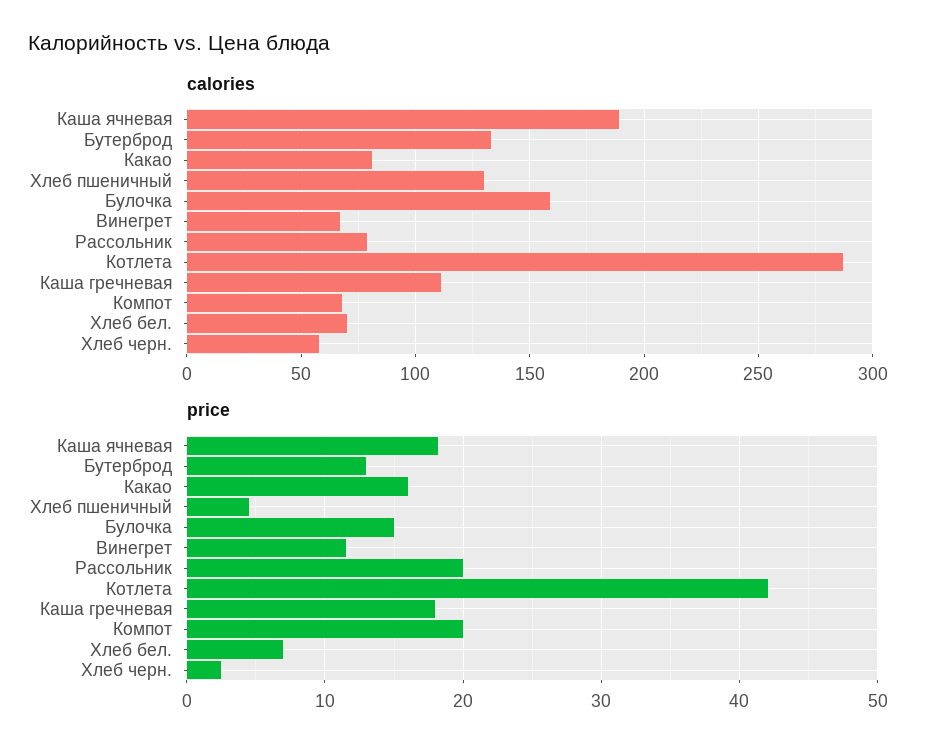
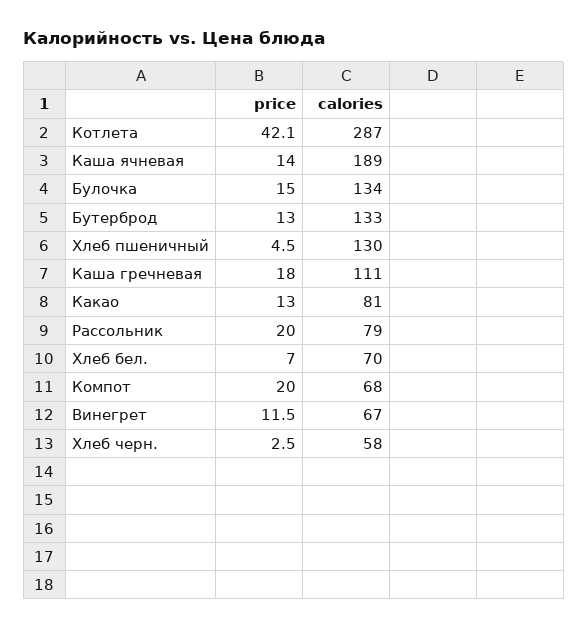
  {
    "calories": {
      "Каша ячневая": 189,
      "Бутерброд": 133,
      "Какао": 81,
      "Хлеб пшеничный": 130,
-     "Булочка": 160,
+     "Булочка": 134,
      "Винегрет": 67,
      "Рассольник": 79,
      "Котлета": 287,
      "Каша гречневая": 111,
      "Компот": 68,
      "Хлеб бел.": 70,
      "Хлеб черн.": 58
    },
    "price": {
-     "Каша ячневая": 18,
+     "Каша ячневая": 14,
      "Бутерброд": 13,
-     "Какао": 16,
+     "Какао": 13,
      "Хлеб пшеничный": 4.5,
      "Булочка": 15,
      "Винегрет": 11.5,
      "Рассольник": 20,
      "Котлета": 42.1,
      "Каша гречневая": 18,
      "Компот": 20,
      "Хлеб бел.": 7,
      "Хлеб черн.": 2.5
    }
  }

